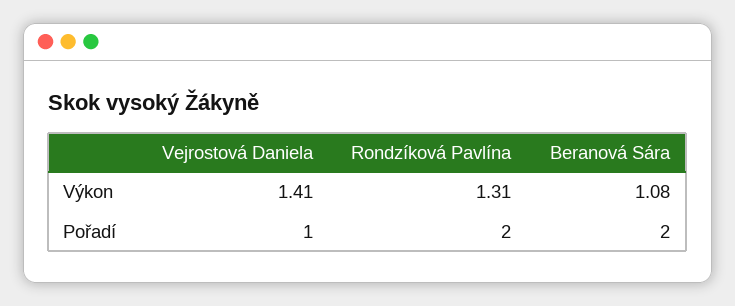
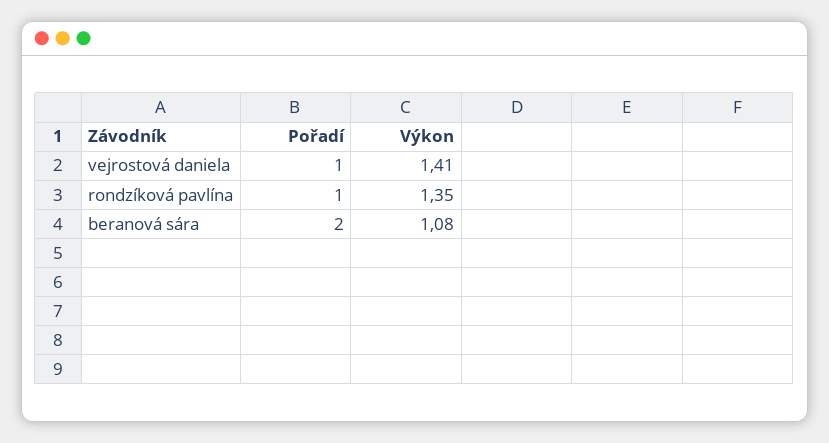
  {
    "Vejrostová Daniela": {
      "Výkon": 1.41,
      "Pořadí": 1
    },
    "Rondzíková Pavlína": {
-     "Výkon": 1.31,
+     "Výkon": 1.35,
-     "Pořadí": 2
+     "Pořadí": 1
    },
    "Beranová Sára": {
      "Výkon": 1.08,
      "Pořadí": 2
    }
  }

